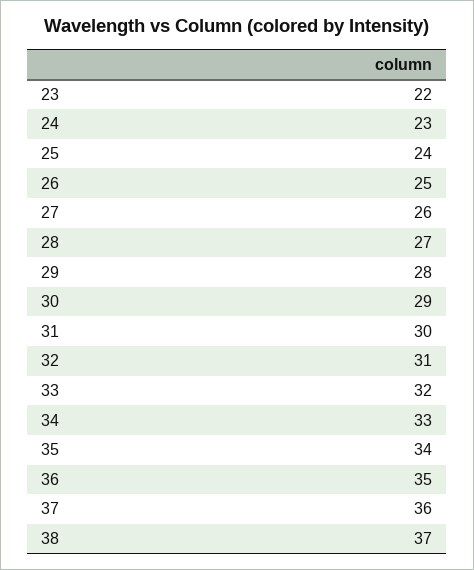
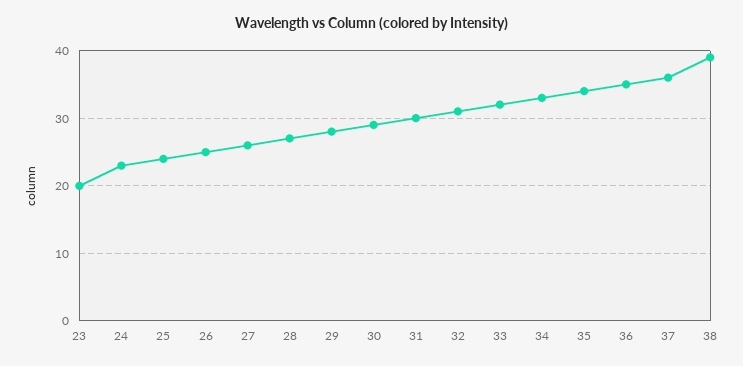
  {
-   "23": 22,
+   "23": 20,
    "24": 23,
    "25": 24,
    "26": 25,
    "27": 26,
    "28": 27,
    "29": 28,
    "30": 29,
    "31": 30,
    "32": 31,
    "33": 32,
    "34": 33,
    "35": 34,
    "36": 35,
    "37": 36,
-   "38": 37
+   "38": 39
  }

